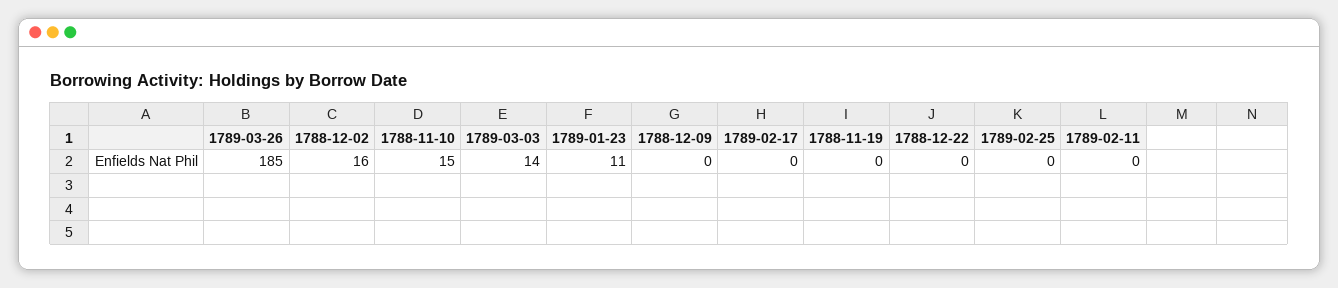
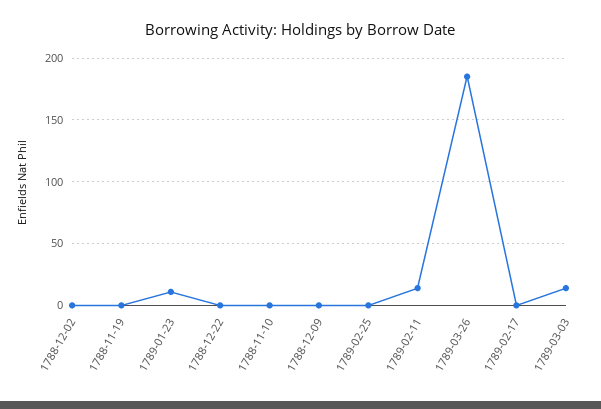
  {
    "1789-03-26": 185,
-   "1788-12-02": 16,
+   "1788-12-02": 0,
-   "1788-11-10": 15,
+   "1788-11-10": 0,
    "1789-03-03": 14,
    "1789-01-23": 11,
    "1788-12-09": 0,
    "1789-02-17": 0,
    "1788-11-19": 0,
    "1788-12-22": 0,
    "1789-02-25": 0,
-   "1789-02-11": 0
+   "1789-02-11": 15
  }

